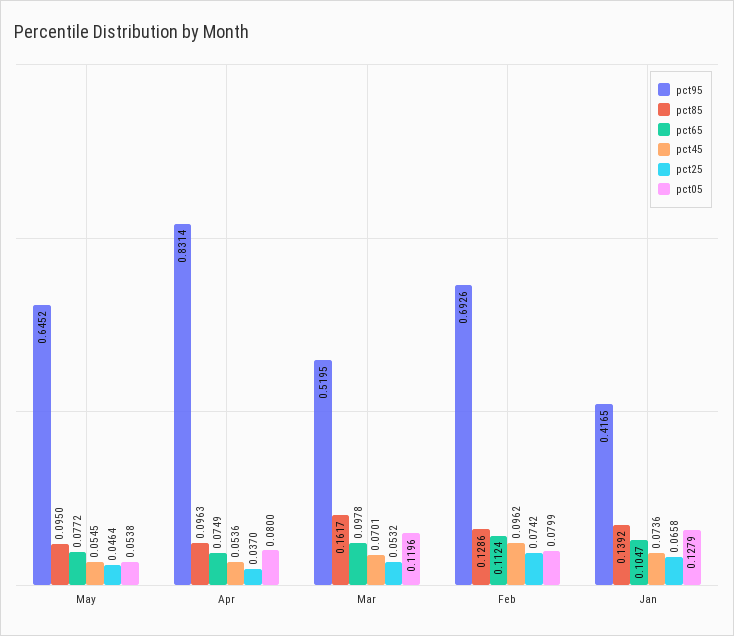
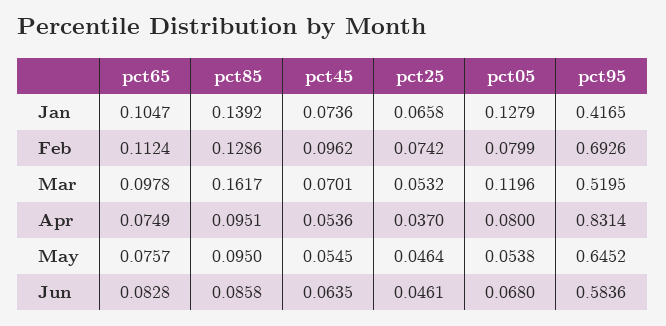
  {
    "pct95": {
      "May": 0.6452,
      "Apr": 0.8314,
      "Mar": 0.5195,
      "Feb": 0.6926,
-     "Jan": 0.4165
+     "Jan": 0.4165,
+     "Jun": 0.5836
    },
    "pct85": {
      "May": 0.095,
-     "Apr": 0.0963,
+     "Apr": 0.0951,
      "Mar": 0.1617,
      "Feb": 0.1286,
-     "Jan": 0.1392
+     "Jan": 0.1392,
+     "Jun": 0.0858
    },
    "pct65": {
-     "May": 0.0772,
+     "May": 0.0757,
      "Apr": 0.0749,
      "Mar": 0.0978,
      "Feb": 0.1124,
-     "Jan": 0.1047
+     "Jan": 0.1047,
+     "Jun": 0.0828
    },
    "pct45": {
      "May": 0.0545,
      "Apr": 0.0536,
      "Mar": 0.0701,
      "Feb": 0.0962,
-     "Jan": 0.0736
+     "Jan": 0.0736,
+     "Jun": 0.0635
    },
    "pct25": {
      "May": 0.0464,
      "Apr": 0.037,
      "Mar": 0.0532,
      "Feb": 0.0742,
-     "Jan": 0.0658
+     "Jan": 0.0658,
+     "Jun": 0.0461
    },
    "pct05": {
      "May": 0.0538,
      "Apr": 0.08,
      "Mar": 0.1196,
      "Feb": 0.0799,
-     "Jan": 0.1279
+     "Jan": 0.1279,
+     "Jun": 0.068
    }
  }

